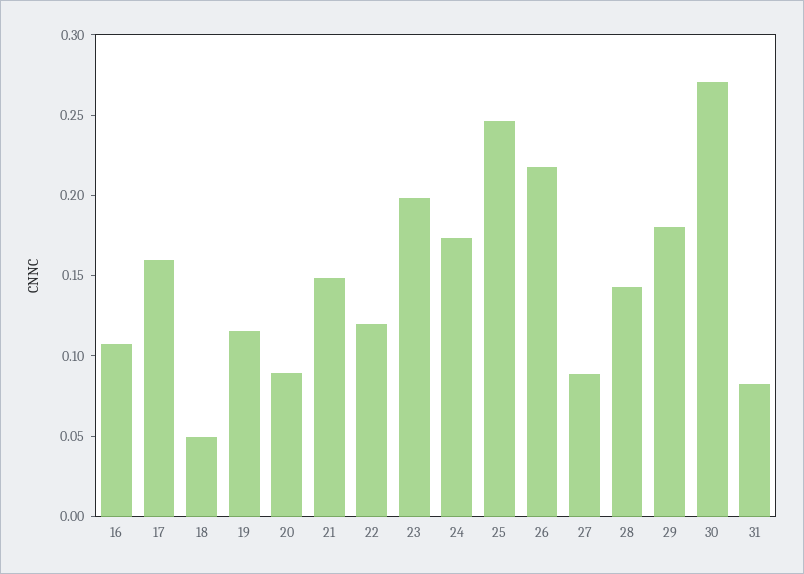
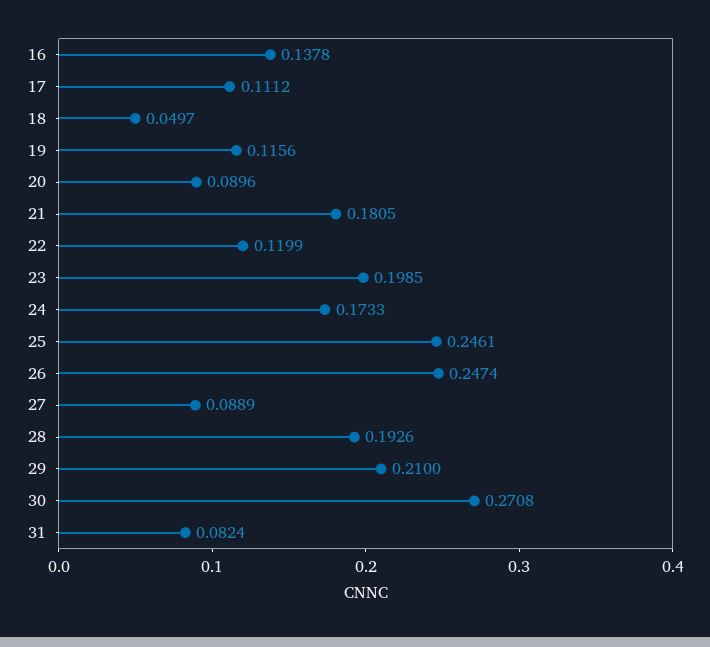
  {
-   "16": 0.11,
+   "16": 0.1378,
-   "17": 0.16,
+   "17": 0.1112,
    "18": 0.0497,
    "19": 0.1156,
    "20": 0.0896,
-   "21": 0.15,
+   "21": 0.1805,
    "22": 0.1199,
    "23": 0.1985,
    "24": 0.1733,
    "25": 0.2461,
-   "26": 0.22,
+   "26": 0.2474,
    "27": 0.0889,
-   "28": 0.14,
+   "28": 0.1926,
-   "29": 0.18,
+   "29": 0.21,
    "30": 0.2708,
    "31": 0.0824
  }

